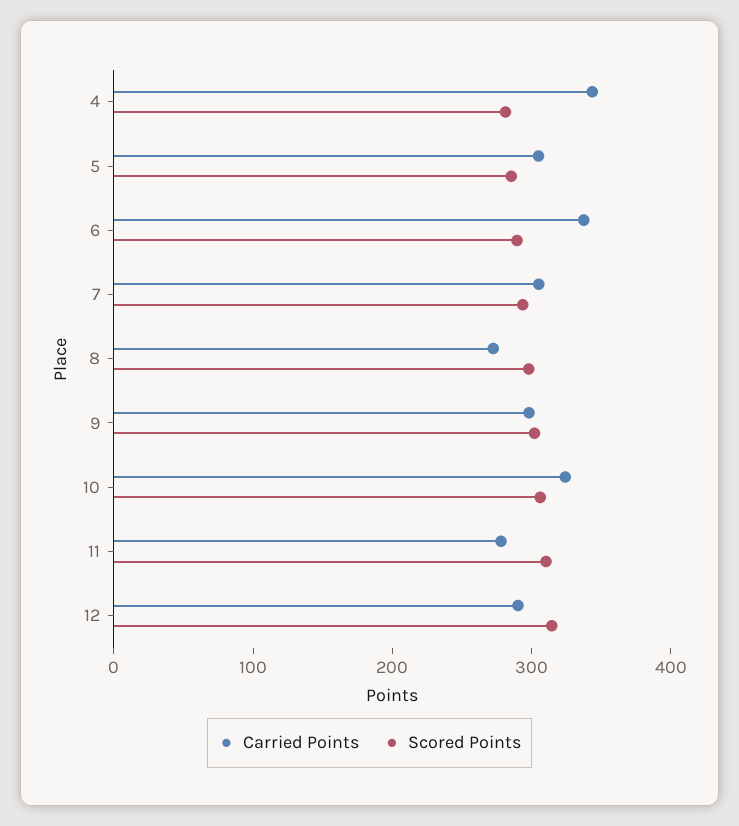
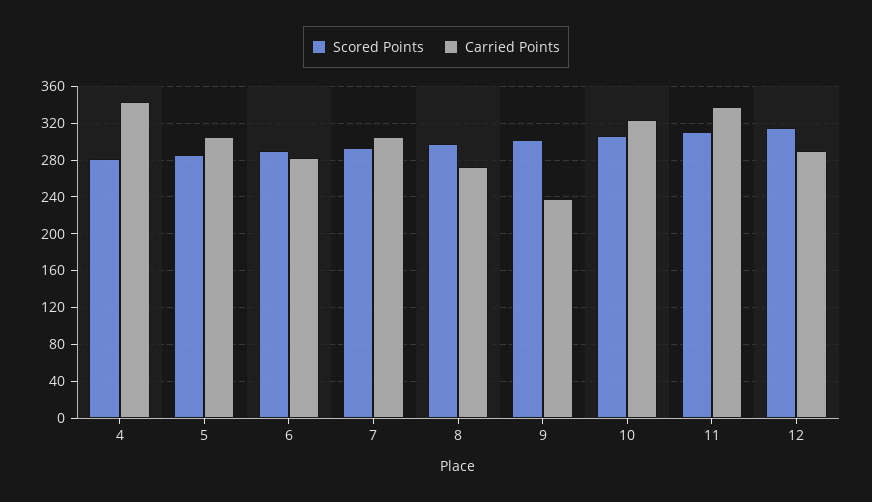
  {
    "Carried Points": {
      "4": 340,
      "5": 300,
-     "6": 340,
+     "6": 280,
      "7": 310,
      "8": 270,
-     "9": 300,
+     "9": 240,
      "10": 320,
-     "11": 280,
+     "11": 340,
      "12": 290
    },
    "Scored Points": {
      "4": 280,
      "5": 290,
      "6": 290,
      "7": 290,
      "8": 300,
      "9": 300,
      "10": 310,
      "11": 310,
      "12": 310
    }
  }

